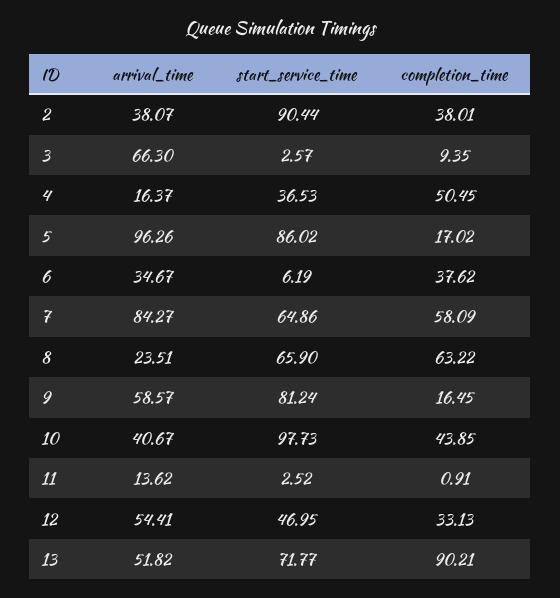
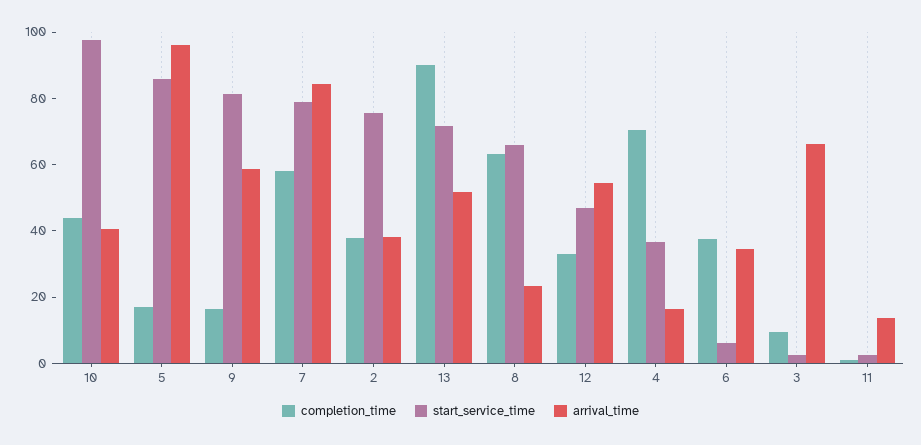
  {
    "arrival_time": {
      "2": 38.07,
      "3": 66.3,
      "4": 16.37,
      "5": 96.26,
      "6": 34.67,
      "7": 84.27,
      "8": 23.51,
      "9": 58.57,
      "10": 40.67,
      "11": 13.62,
      "12": 54.41,
      "13": 51.82
    },
    "start_service_time": {
-     "2": 90.44,
+     "2": 75,
      "3": 2.57,
      "4": 36.53,
      "5": 86.02,
      "6": 6.19,
-     "7": 64.86,
+     "7": 80,
      "8": 65.9,
      "9": 81.24,
      "10": 97.73,
      "11": 2.52,
      "12": 46.95,
      "13": 71.77
    },
    "completion_time": {
      "2": 38.01,
      "3": 9.35,
-     "4": 50.45,
+     "4": 70,
      "5": 17.02,
      "6": 37.62,
      "7": 58.09,
      "8": 63.22,
      "9": 16.45,
      "10": 43.85,
      "11": 0.91,
      "12": 33.13,
      "13": 90.21
    }
  }

